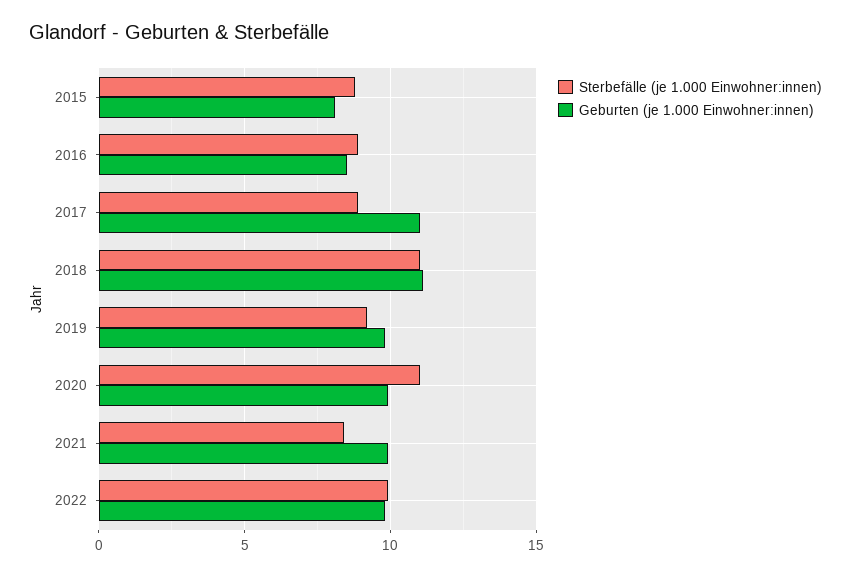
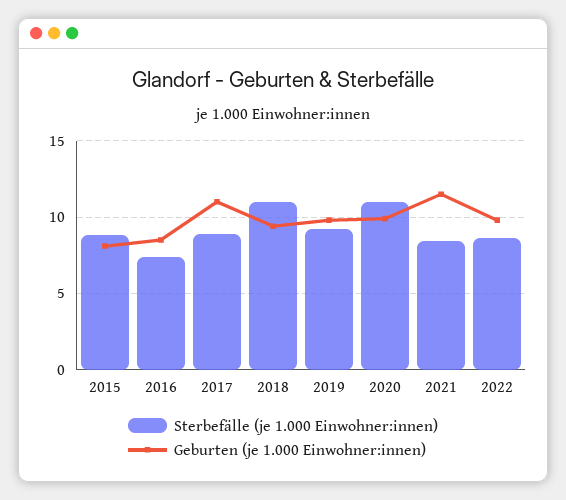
  {
    "Sterbefälle (je 1.000 Einwohner:innen)": {
      "2015": 9,
-     "2016": 9,
+     "2016": 7.5,
      "2017": 9,
      "2018": 11,
      "2019": 9,
      "2020": 11,
      "2021": 8.5,
-     "2022": 10
+     "2022": 8.5
    },
    "Geburten (je 1.000 Einwohner:innen)": {
      "2015": 8,
      "2016": 8.5,
      "2017": 11,
-     "2018": 11,
+     "2018": 9.5,
      "2019": 10,
      "2020": 10,
-     "2021": 10,
+     "2021": 11.5,
      "2022": 10
    }
  }

